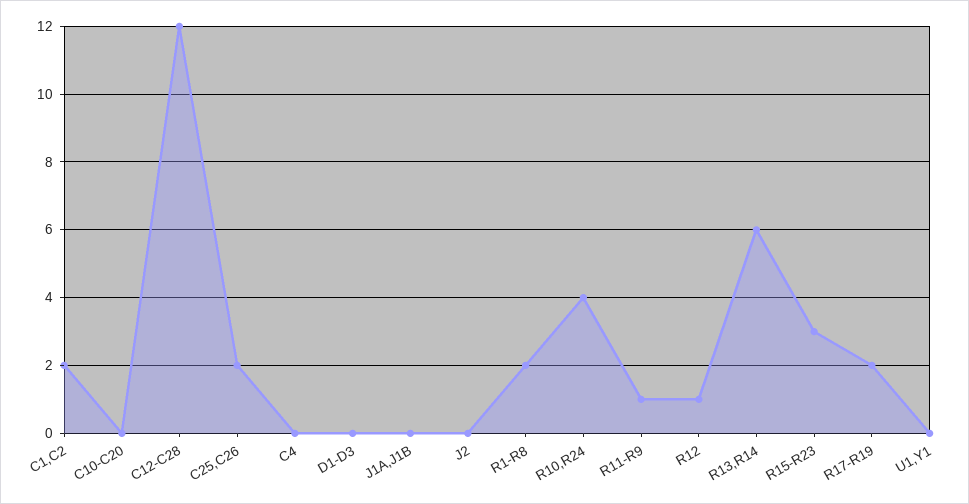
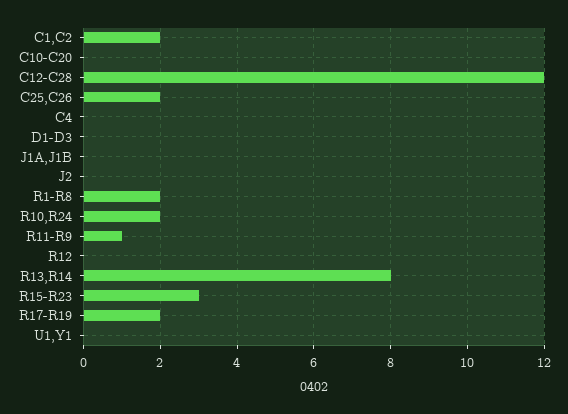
  {
    "C1,C2": 2,
    "C10-C20": 0,
    "C12-C28": 12,
    "C25,C26": 2,
    "C4": 0,
    "D1-D3": 0,
    "J1A,J1B": 0,
    "J2": 0,
    "R1-R8": 2,
-   "R10,R24": 4,
+   "R10,R24": 2,
    "R11-R9": 1,
-   "R12": 1,
+   "R12": 0,
-   "R13,R14": 6,
+   "R13,R14": 8,
    "R15-R23": 3,
    "R17-R19": 2,
    "U1,Y1": 0
  }

